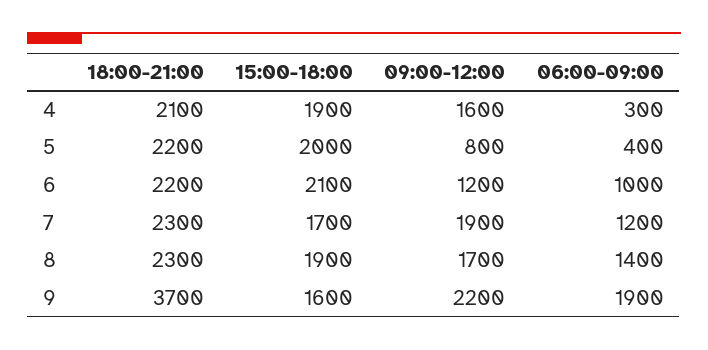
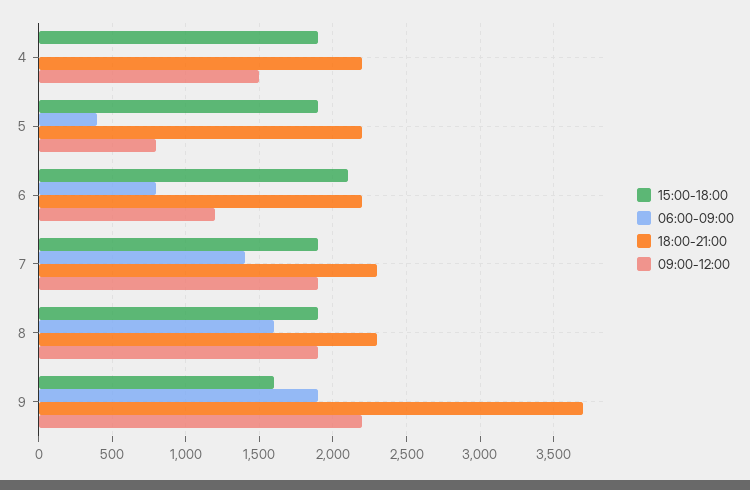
  {
    "18:00-21:00": {
-     "4": 2100,
+     "4": 2200,
      "5": 2200,
      "6": 2200,
      "7": 2300,
      "8": 2300,
      "9": 3700
    },
    "15:00-18:00": {
      "4": 1900,
-     "5": 2000,
+     "5": 1900,
      "6": 2100,
-     "7": 1700,
+     "7": 1900,
      "8": 1900,
      "9": 1600
    },
    "09:00-12:00": {
-     "4": 1600,
+     "4": 1500,
      "5": 800,
      "6": 1200,
      "7": 1900,
-     "8": 1700,
+     "8": 1900,
      "9": 2200
    },
    "06:00-09:00": {
-     "4": 300,
+     "4": 0,
      "5": 400,
-     "6": 1000,
+     "6": 800,
-     "7": 1200,
+     "7": 1400,
-     "8": 1400,
+     "8": 1600,
      "9": 1900
    }
  }

